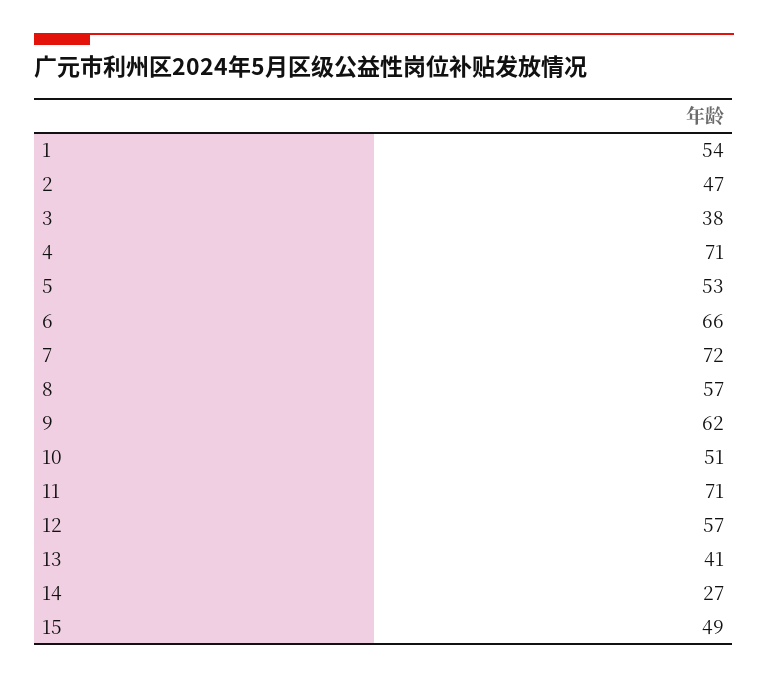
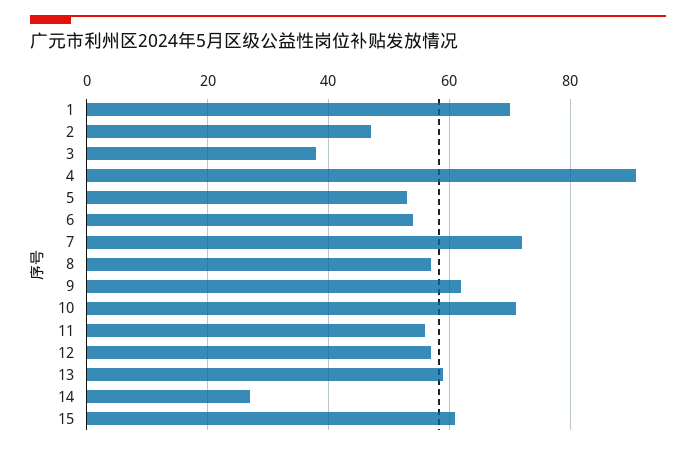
  {
-   "1": 54,
+   "1": 70,
    "2": 47,
    "3": 38,
-   "4": 71,
+   "4": 90,
    "5": 53,
-   "6": 66,
+   "6": 55,
    "7": 72,
    "8": 57,
    "9": 62,
-   "10": 51,
+   "10": 70,
-   "11": 71,
+   "11": 55,
    "12": 57,
-   "13": 41,
+   "13": 60,
    "14": 27,
-   "15": 49
+   "15": 60
  }

